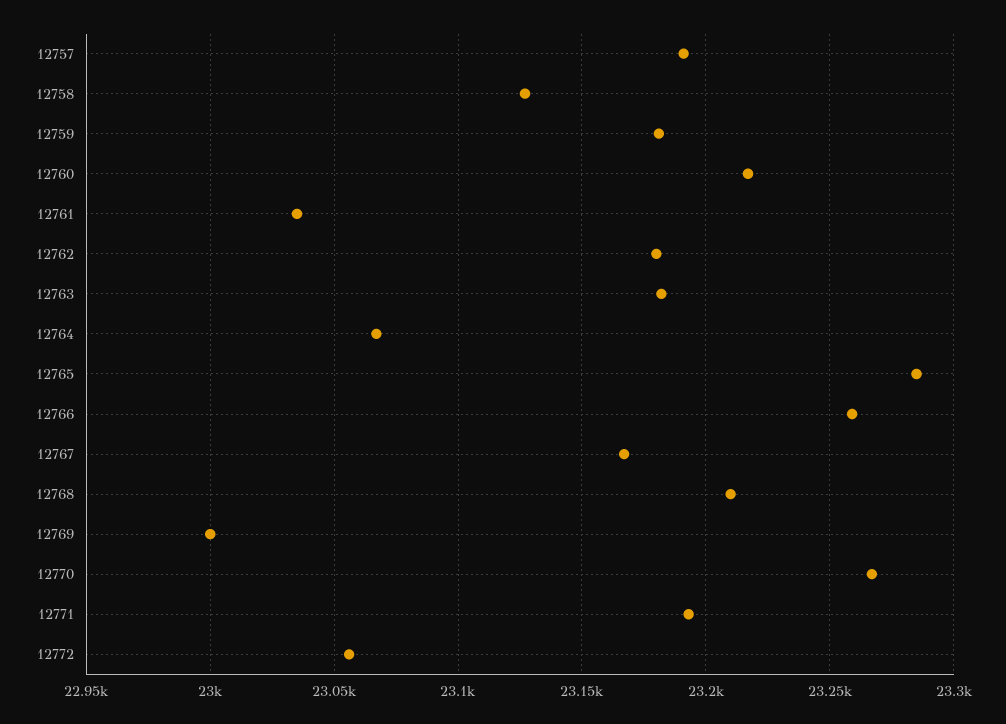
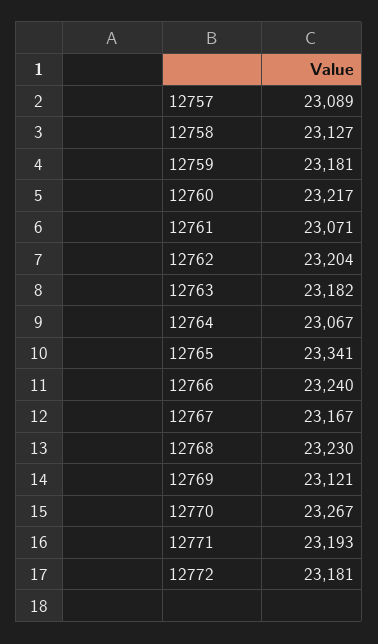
  {
-   "12757": 23190,
+   "12757": 23089,
    "12758": 23127,
    "12759": 23181,
    "12760": 23217,
-   "12761": 23035,
+   "12761": 23071,
-   "12762": 23180,
+   "12762": 23204,
    "12763": 23182,
    "12764": 23067,
-   "12765": 23285,
+   "12765": 23341,
-   "12766": 23260,
+   "12766": 23240,
    "12767": 23167,
-   "12768": 23210,
+   "12768": 23230,
-   "12769": 23000,
+   "12769": 23121,
    "12770": 23267,
    "12771": 23193,
-   "12772": 23055
+   "12772": 23181
  }

